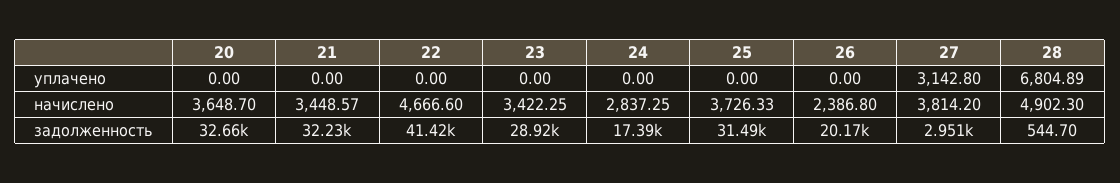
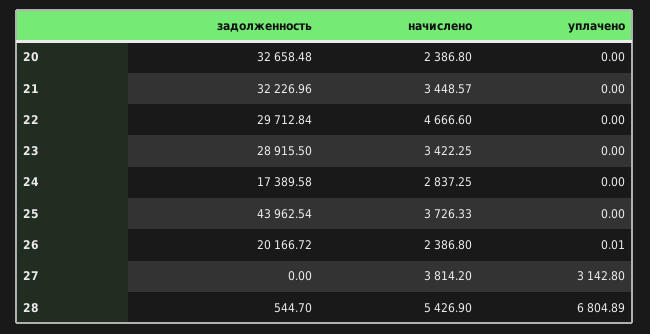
  {
    "20": {
      "уплачено": 0,
-     "начислено": 3648.7,
+     "начислено": 2386.8,
      "задолженность": 32658.48
    },
    "21": {
      "уплачено": 0,
      "начислено": 3448.57,
      "задолженность": 32226.96
    },
    "22": {
      "уплачено": 0,
      "начислено": 4666.6,
-     "задолженность": 41420
+     "задолженность": 29712.84
    },
    "23": {
      "уплачено": 0,
      "начислено": 3422.25,
      "задолженность": 28915.5
    },
    "24": {
      "уплачено": 0,
      "начислено": 2837.25,
      "задолженность": 17389.58
    },
    "25": {
      "уплачено": 0,
      "начислено": 3726.33,
-     "задолженность": 31490
+     "задолженность": 43962.54
    },
    "26": {
-     "уплачено": 0,
+     "уплачено": 0.01,
      "начислено": 2386.8,
      "задолженность": 20166.72
    },
    "27": {
      "уплачено": 3142.8,
      "начислено": 3814.2,
-     "задолженность": 2951
+     "задолженность": 0
    },
    "28": {
      "уплачено": 6804.89,
-     "начислено": 4902.3,
+     "начислено": 5426.9,
      "задолженность": 544.7
    }
  }

